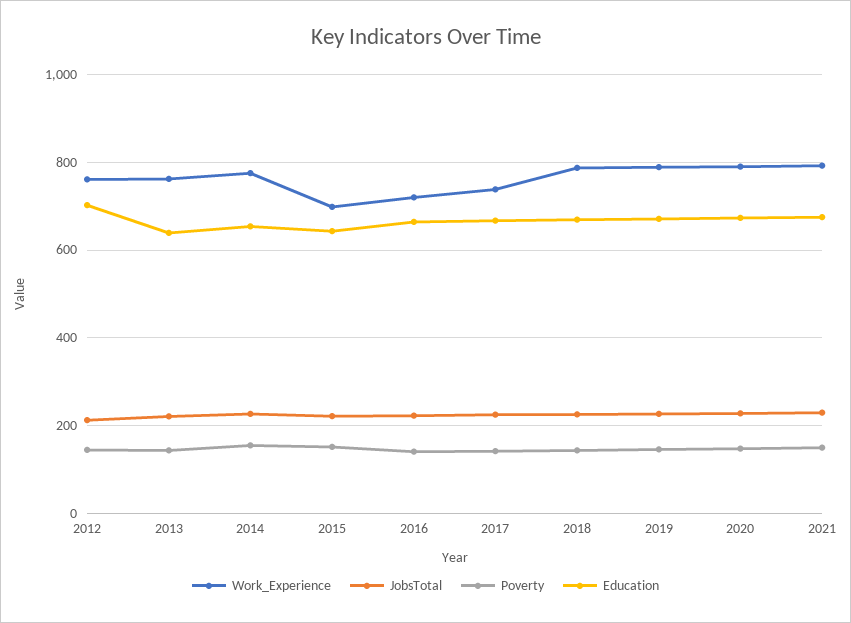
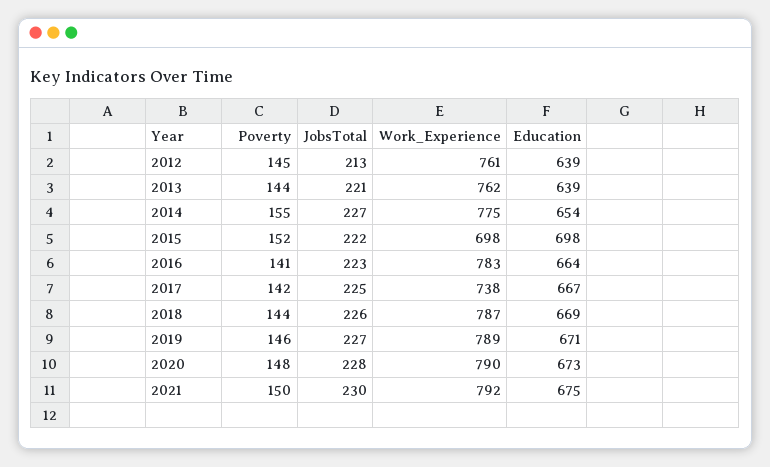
  {
    "Work_Experience": {
      "2012": 761,
      "2013": 762,
      "2014": 775,
      "2015": 698,
-     "2016": 720,
+     "2016": 783,
      "2017": 738,
      "2018": 787,
      "2019": 789,
      "2020": 790,
      "2021": 792
    },
    "JobsTotal": {
      "2012": 213,
      "2013": 221,
      "2014": 227,
      "2015": 222,
      "2016": 223,
      "2017": 225,
      "2018": 226,
      "2019": 227,
      "2020": 228,
      "2021": 230
    },
    "Poverty": {
      "2012": 145,
      "2013": 144,
      "2014": 155,
      "2015": 152,
      "2016": 141,
      "2017": 142,
      "2018": 144,
      "2019": 146,
      "2020": 148,
      "2021": 150
    },
    "Education": {
-     "2012": 700,
+     "2012": 639,
      "2013": 639,
      "2014": 654,
-     "2015": 640,
+     "2015": 698,
      "2016": 664,
      "2017": 667,
      "2018": 669,
      "2019": 671,
      "2020": 673,
      "2021": 675
    }
  }

